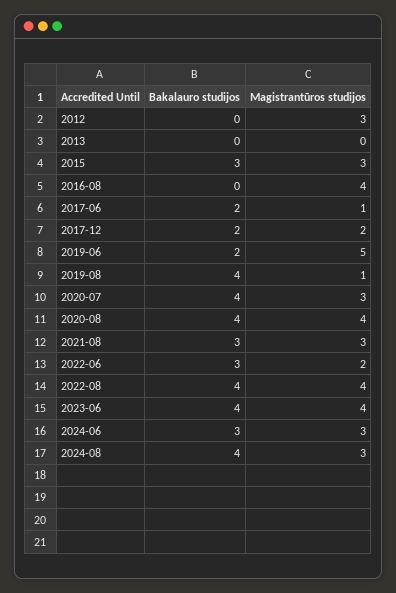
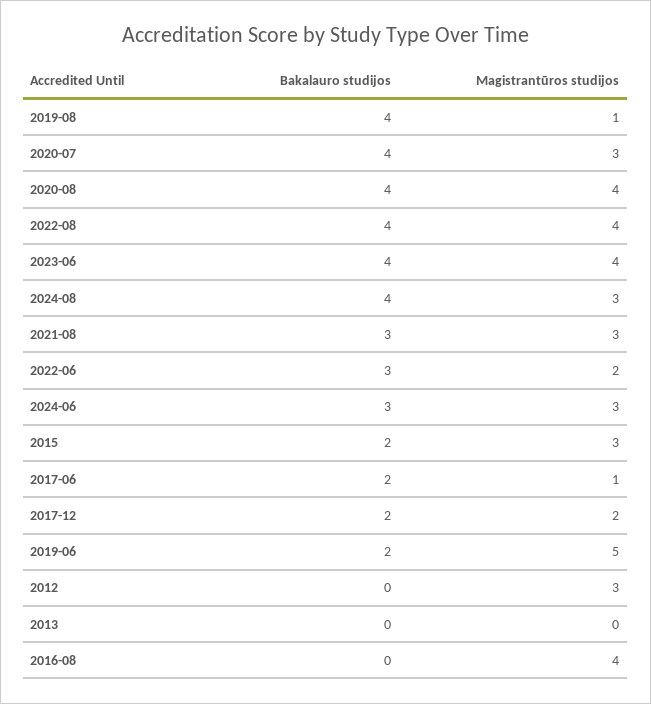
  {
    "Bakalauro studijos": {
      "2012": 0,
      "2013": 0,
-     "2015": 3,
+     "2015": 2,
      "2016-08": 0,
      "2017-06": 2,
      "2017-12": 2,
      "2019-06": 2,
      "2019-08": 4,
      "2020-07": 4,
      "2020-08": 4,
      "2021-08": 3,
      "2022-06": 3,
      "2022-08": 4,
      "2023-06": 4,
      "2024-06": 3,
      "2024-08": 4
    },
    "Magistrantūros studijos": {
      "2012": 3,
      "2013": 0,
      "2015": 3,
      "2016-08": 4,
      "2017-06": 1,
      "2017-12": 2,
      "2019-06": 5,
      "2019-08": 1,
      "2020-07": 3,
      "2020-08": 4,
      "2021-08": 3,
      "2022-06": 2,
      "2022-08": 4,
      "2023-06": 4,
      "2024-06": 3,
      "2024-08": 3
    }
  }

